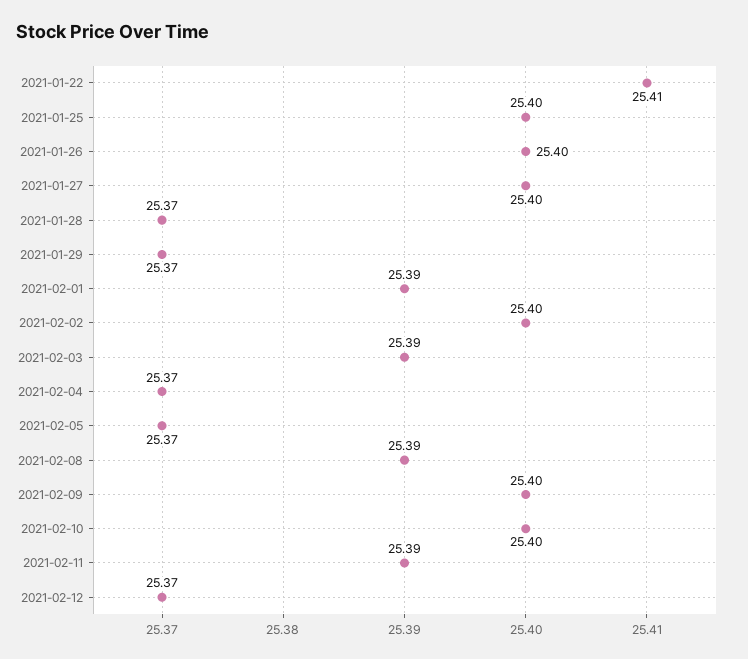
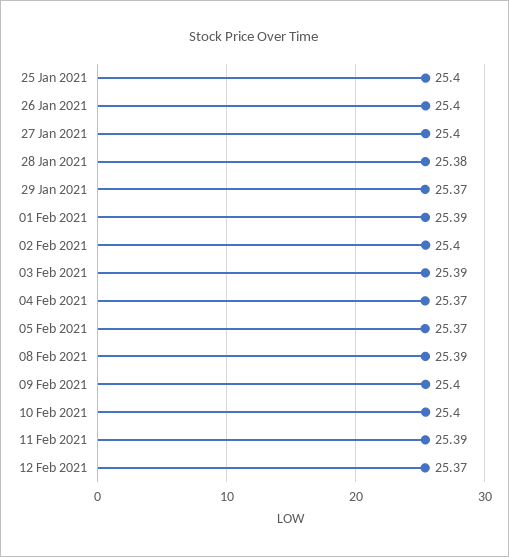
  {
-   "2021-01-22": 25.41,
    "2021-01-25": 25.4,
    "2021-01-26": 25.4,
    "2021-01-27": 25.4,
-   "2021-01-28": 25.37,
+   "2021-01-28": 25.38,
    "2021-01-29": 25.37,
    "2021-02-01": 25.39,
    "2021-02-02": 25.4,
    "2021-02-03": 25.39,
    "2021-02-04": 25.37,
    "2021-02-05": 25.37,
    "2021-02-08": 25.39,
    "2021-02-09": 25.4,
    "2021-02-10": 25.4,
    "2021-02-11": 25.39,
    "2021-02-12": 25.37
  }

